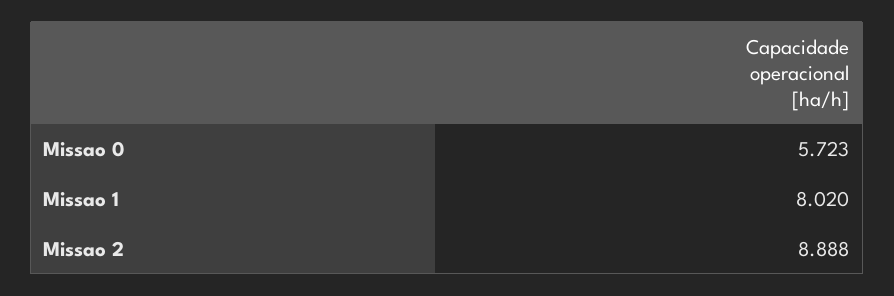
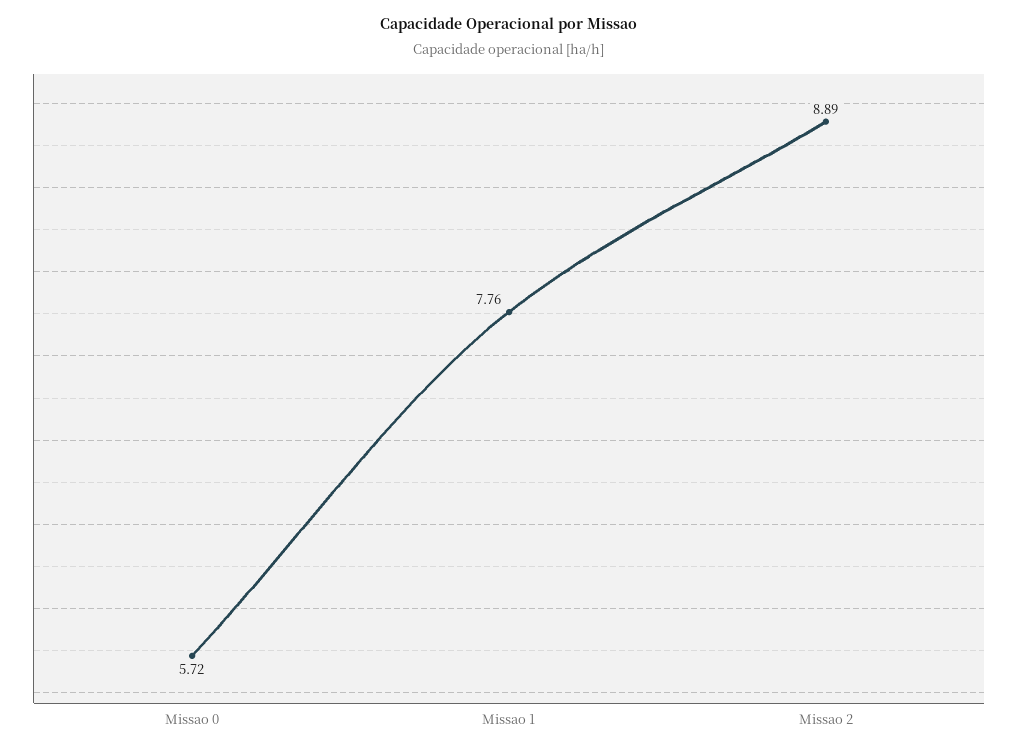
  {
    "Missao 0": 5.723,
-   "Missao 1": 8.02,
+   "Missao 1": 7.76,
    "Missao 2": 8.888
  }

